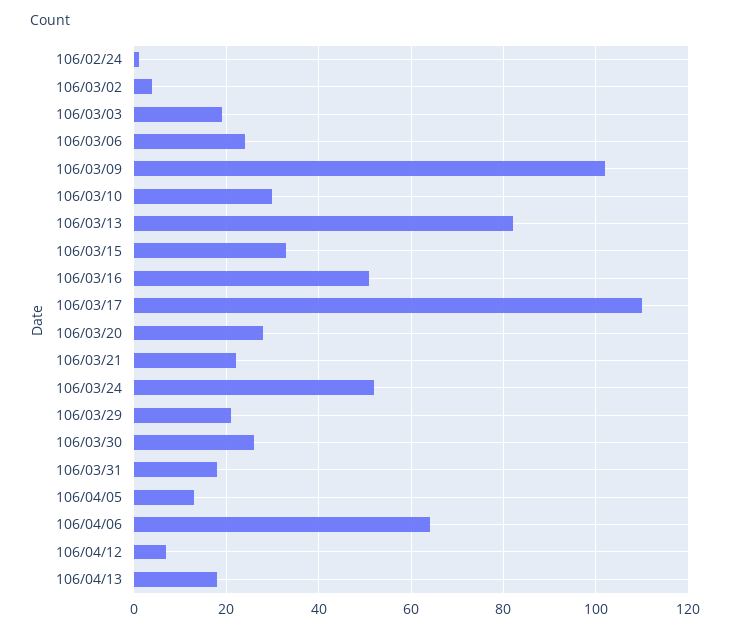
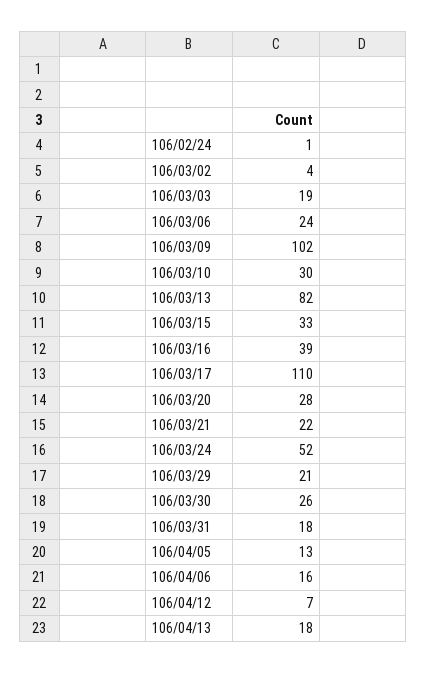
  {
    "106/02/24": 1,
    "106/03/02": 4,
    "106/03/03": 19,
    "106/03/06": 24,
    "106/03/09": 102,
    "106/03/10": 30,
    "106/03/13": 82,
    "106/03/15": 33,
-   "106/03/16": 50,
+   "106/03/16": 39,
    "106/03/17": 110,
    "106/03/20": 28,
    "106/03/21": 22,
    "106/03/24": 52,
    "106/03/29": 21,
    "106/03/30": 26,
    "106/03/31": 18,
    "106/04/05": 13,
-   "106/04/06": 65,
+   "106/04/06": 16,
    "106/04/12": 7,
    "106/04/13": 18
  }

